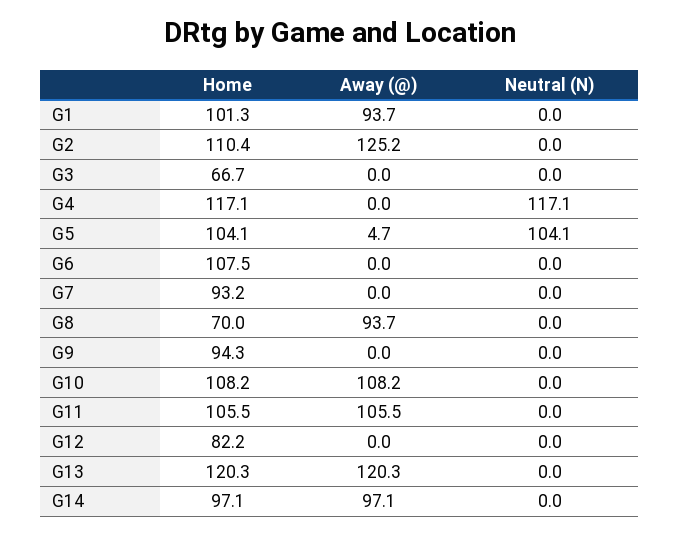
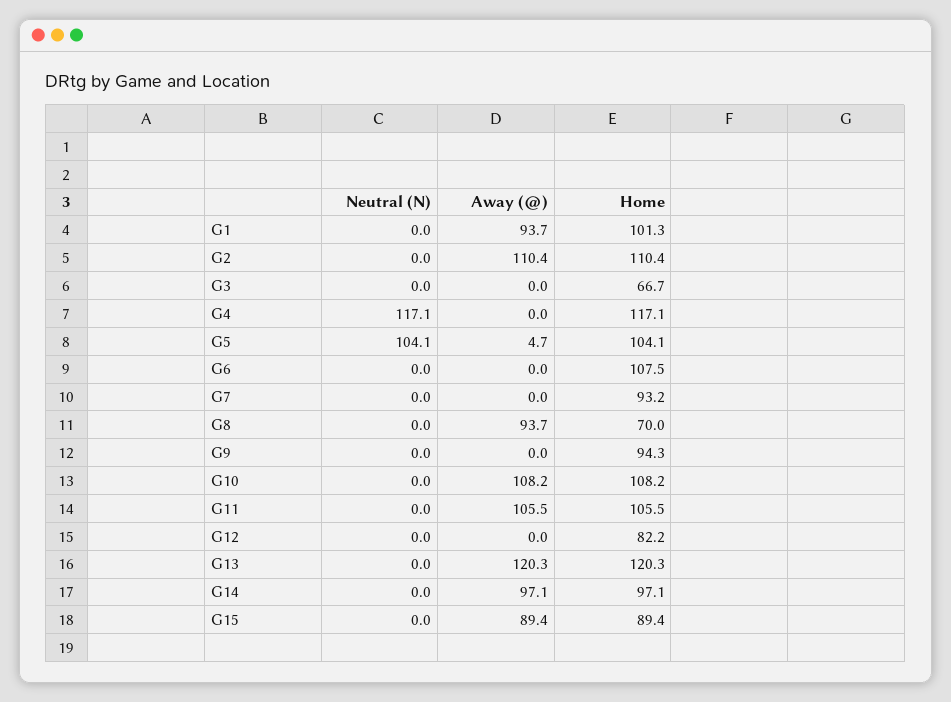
  {
    "Home": {
      "G1": 101.3,
      "G2": 110.4,
      "G3": 66.7,
      "G4": 117.1,
      "G5": 104.1,
      "G6": 107.5,
      "G7": 93.2,
      "G8": 70,
      "G9": 94.3,
      "G10": 108.2,
      "G11": 105.5,
      "G12": 82.2,
      "G13": 120.3,
-     "G14": 97.1
+     "G14": 97.1,
+     "G15": 89.4
    },
    "Away (@)": {
      "G1": 93.7,
-     "G2": 125.2,
+     "G2": 110.4,
      "G3": 0,
      "G4": 0,
      "G5": 4.7,
      "G6": 0,
      "G7": 0,
      "G8": 93.7,
      "G9": 0,
      "G10": 108.2,
      "G11": 105.5,
      "G12": 0,
      "G13": 120.3,
-     "G14": 97.1
+     "G14": 97.1,
+     "G15": 89.4
    },
    "Neutral (N)": {
      "G1": 0,
      "G2": 0,
      "G3": 0,
      "G4": 117.1,
      "G5": 104.1,
      "G6": 0,
      "G7": 0,
      "G8": 0,
      "G9": 0,
      "G10": 0,
      "G11": 0,
      "G12": 0,
      "G13": 0,
-     "G14": 0
+     "G14": 0,
+     "G15": 0
    }
  }

